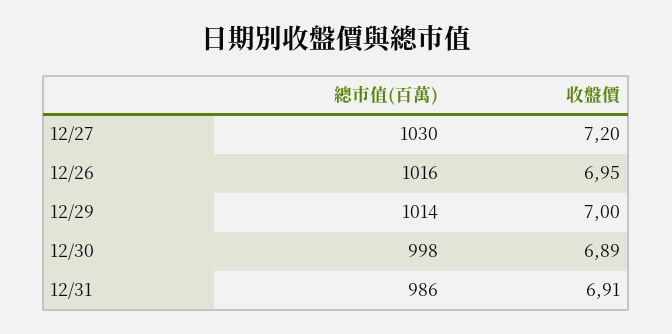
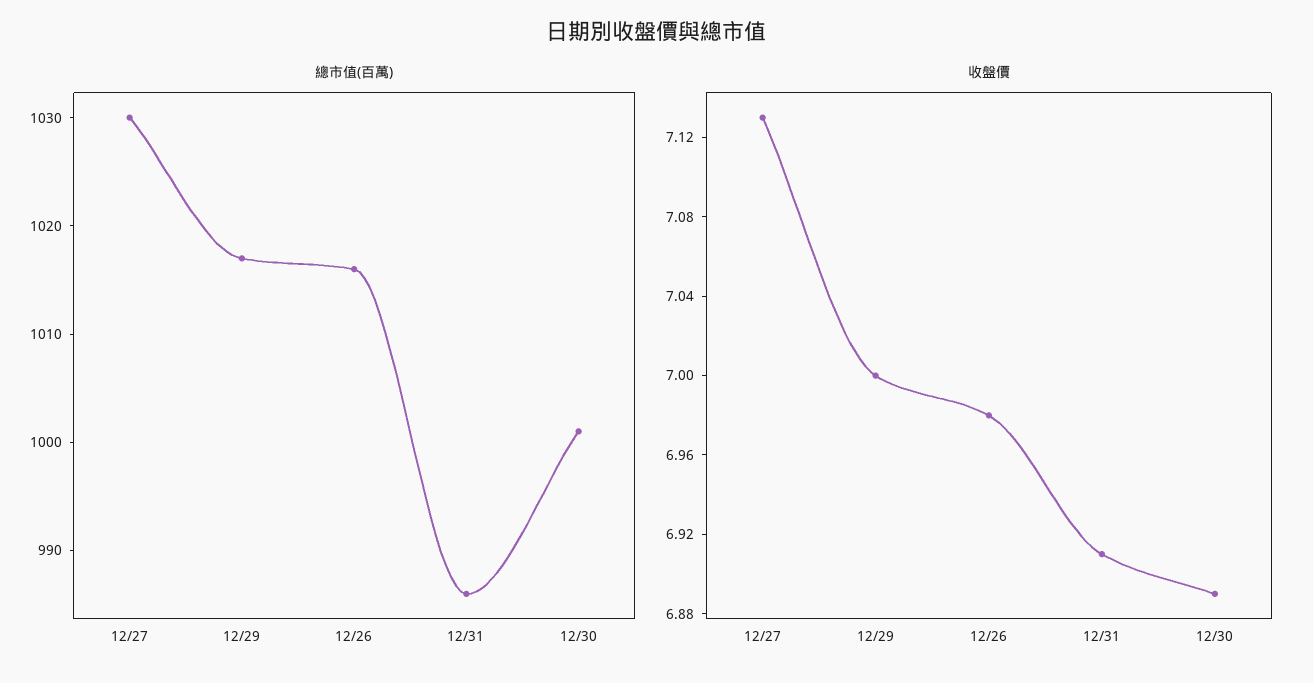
  {
    "總市值(百萬)": {
      "12/27": 1030,
      "12/26": 1016,
-     "12/29": 1014,
+     "12/29": 1017,
-     "12/30": 998,
+     "12/30": 1001,
      "12/31": 986
    },
    "收盤價": {
-     "12/27": 7.2,
+     "12/27": 7.13,
-     "12/26": 6.95,
+     "12/26": 6.98,
      "12/29": 7,
      "12/30": 6.89,
      "12/31": 6.91
    }
  }

